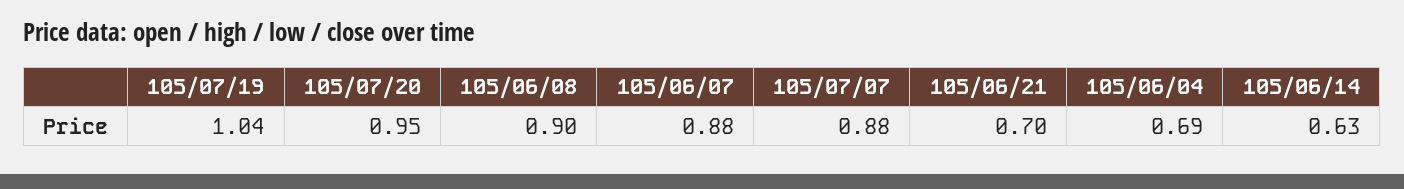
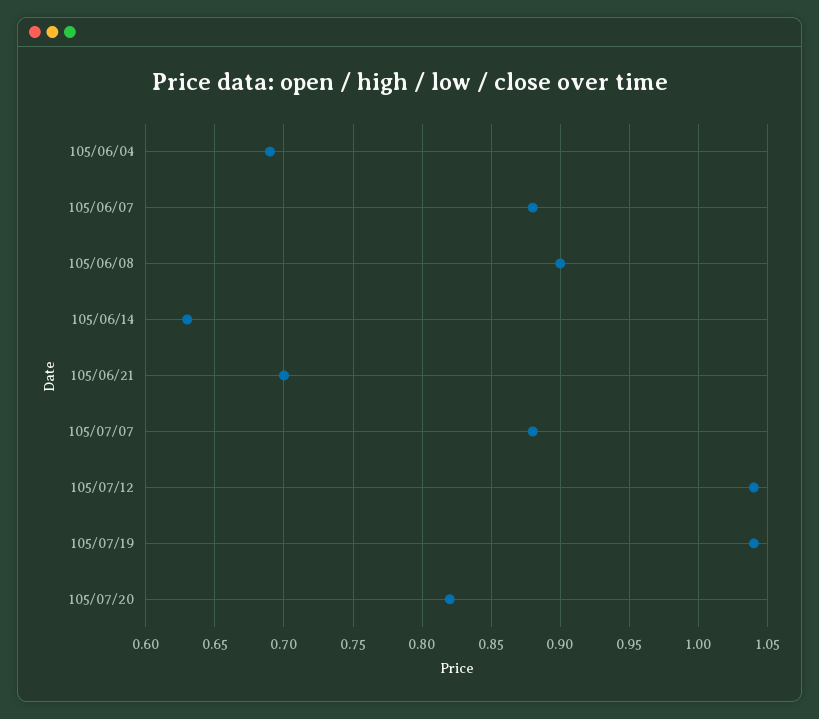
  {
    "105/07/19": 1.04,
-   "105/07/20": 0.95,
+   "105/07/20": 0.82,
    "105/06/08": 0.9,
    "105/06/07": 0.88,
    "105/07/07": 0.88,
    "105/06/21": 0.7,
    "105/06/04": 0.69,
-   "105/06/14": 0.63
+   "105/06/14": 0.63,
+   "105/07/12": 1.04
  }

